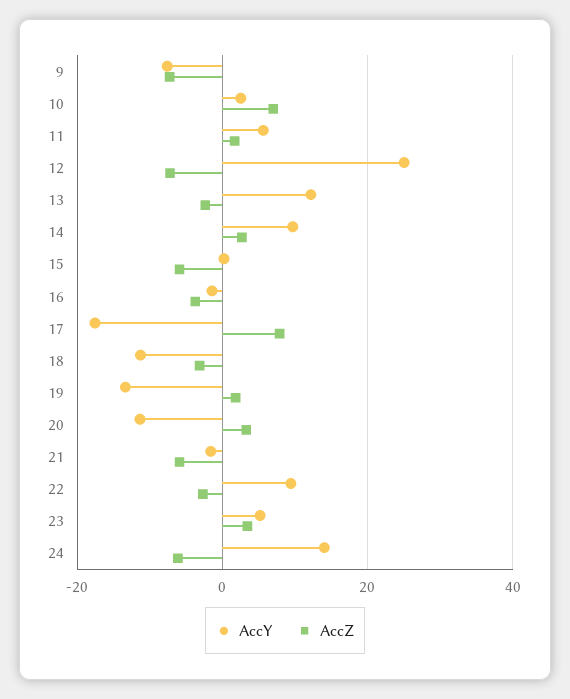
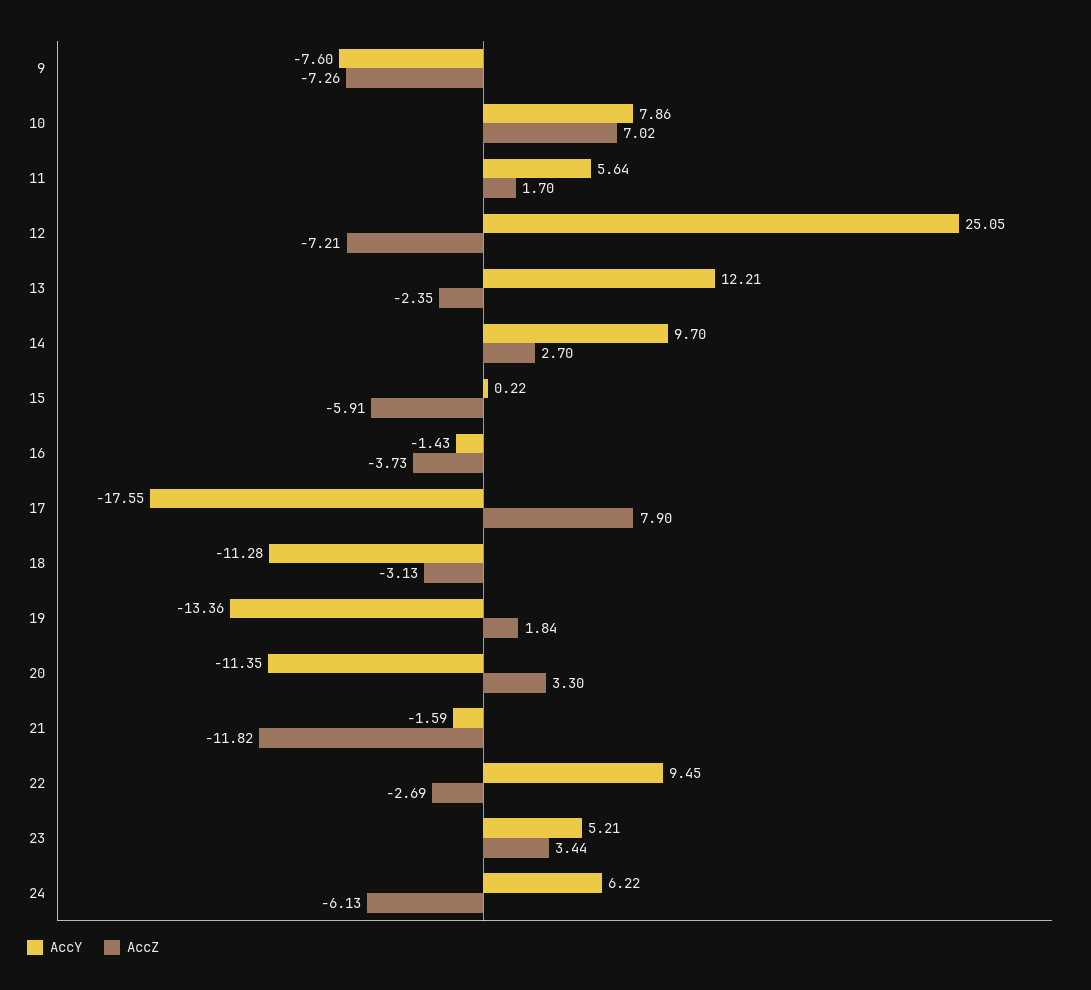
  {
    "AccY": {
      "9": -7.6,
-     "10": 2,
+     "10": 7.86,
      "11": 5.64,
      "12": 25.05,
      "13": 12.21,
      "14": 9.7,
      "15": 0.22,
      "16": -1.43,
      "17": -17.55,
      "18": -11.28,
      "19": -13.36,
      "20": -11.35,
      "21": -1.59,
      "22": 9.45,
      "23": 5.21,
-     "24": 14
+     "24": 6.22
    },
    "AccZ": {
      "9": -7.26,
      "10": 7.02,
      "11": 1.7,
      "12": -7.21,
      "13": -2.35,
      "14": 2.7,
      "15": -5.91,
      "16": -3.73,
      "17": 7.9,
      "18": -3.13,
      "19": 1.84,
      "20": 3.3,
-     "21": -6,
+     "21": -11.82,
      "22": -2.69,
      "23": 3.44,
      "24": -6.13
    }
  }

